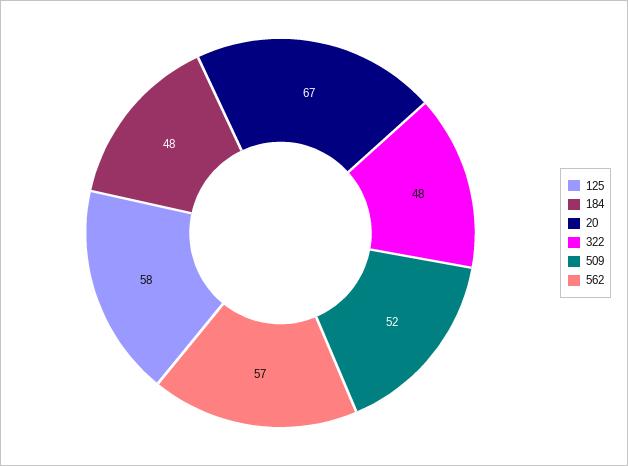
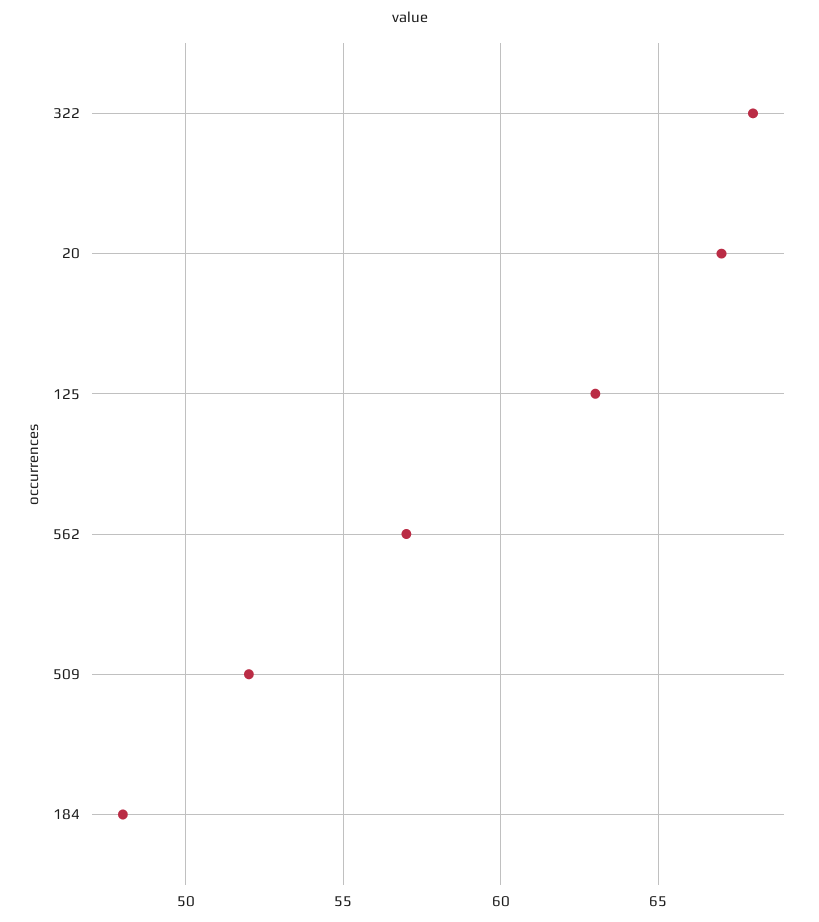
  {
-   "125": 58,
+   "125": 63,
    "184": 48,
    "20": 67,
-   "322": 48,
+   "322": 68,
    "509": 52,
    "562": 57
  }

